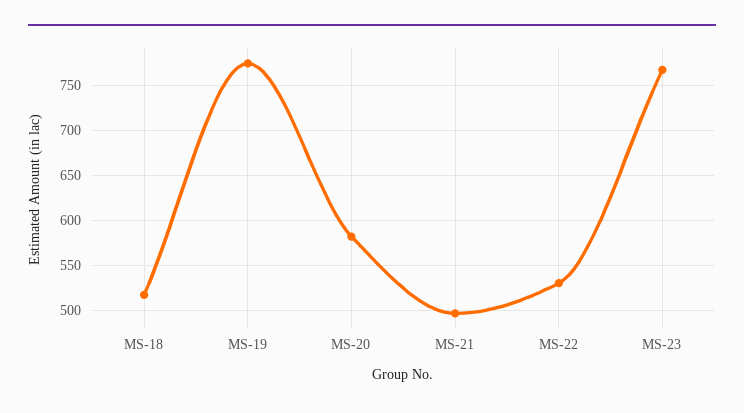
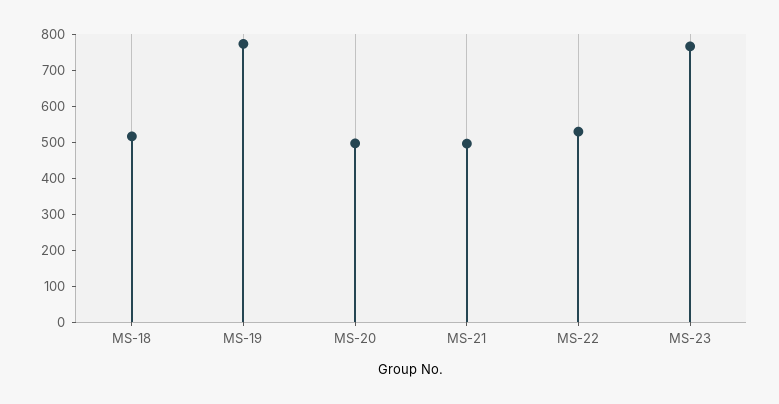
  {
    "MS-18": 520,
    "MS-19": 770,
-   "MS-20": 580,
+   "MS-20": 500,
    "MS-21": 500,
    "MS-22": 530,
    "MS-23": 770
  }

